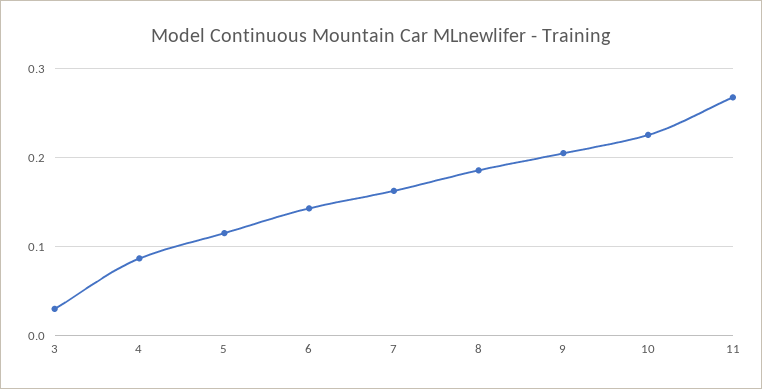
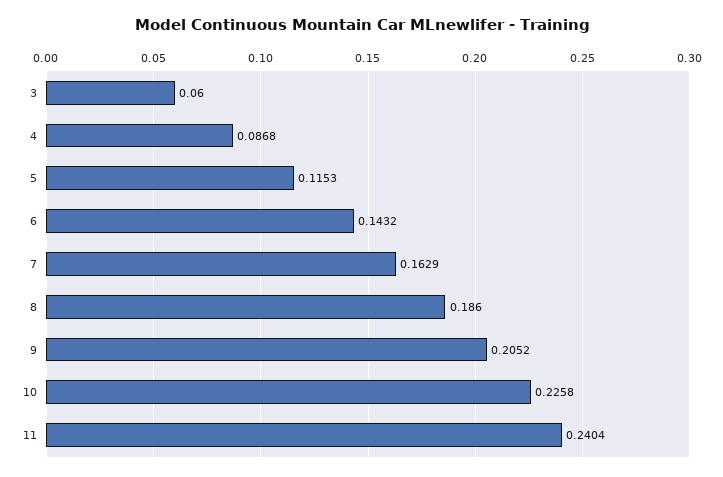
  {
-   "3": 0.03,
+   "3": 0.06,
    "4": 0.0868,
    "5": 0.1153,
    "6": 0.1432,
    "7": 0.1629,
    "8": 0.186,
    "9": 0.2052,
    "10": 0.2258,
-   "11": 0.27
+   "11": 0.2404
  }

